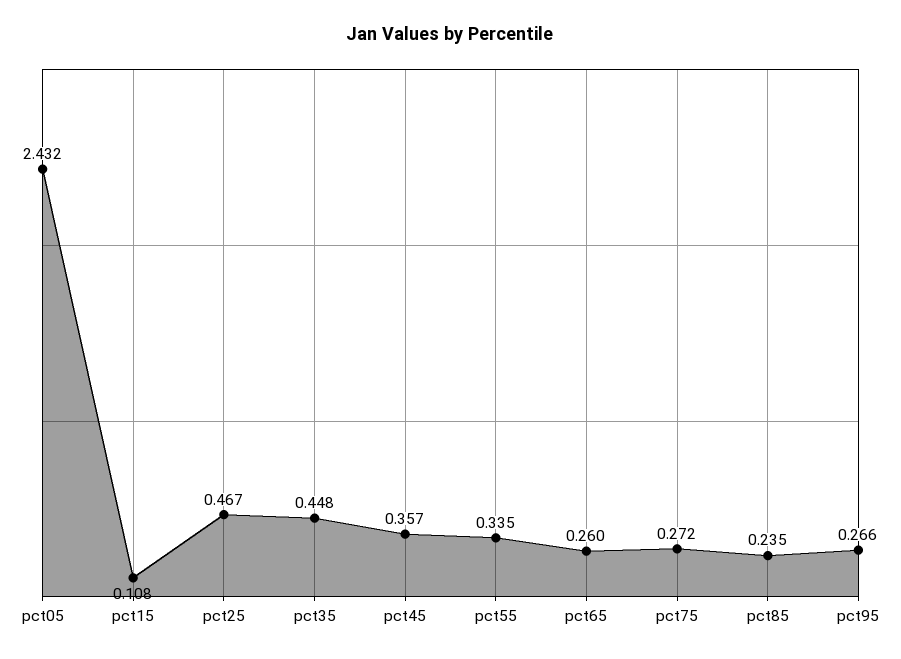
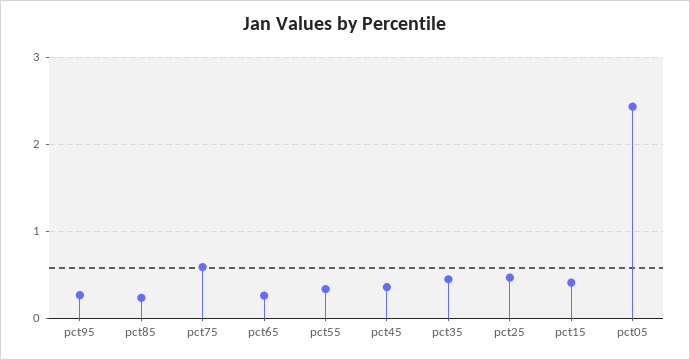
  {
    "pct05": 2.432,
-   "pct15": 0.108,
+   "pct15": 0.4,
    "pct25": 0.467,
    "pct35": 0.448,
    "pct45": 0.357,
    "pct55": 0.335,
    "pct65": 0.26,
-   "pct75": 0.272,
+   "pct75": 0.6,
    "pct85": 0.235,
    "pct95": 0.266
  }

